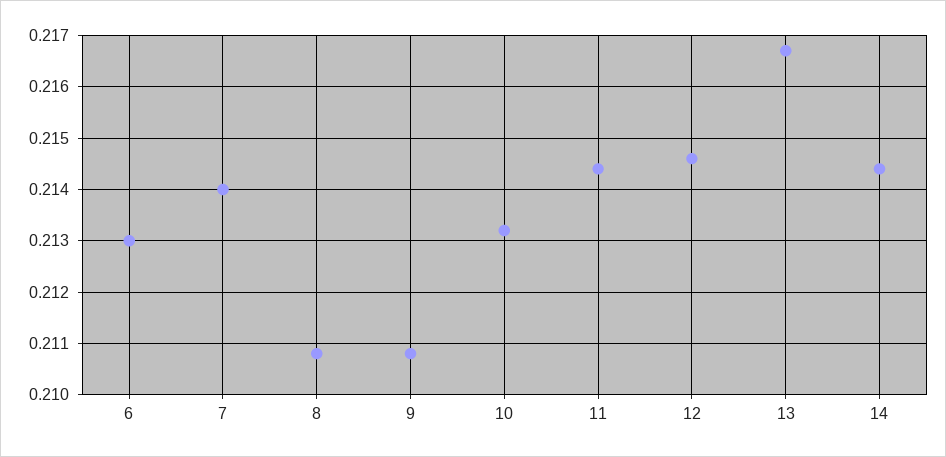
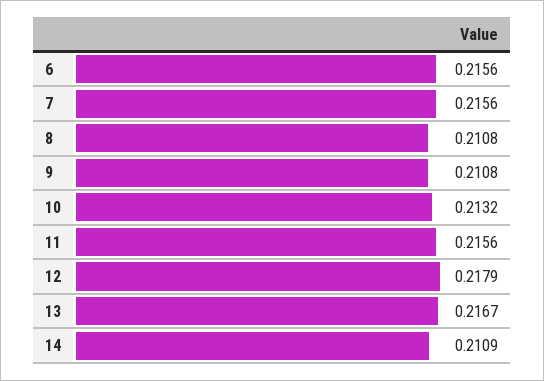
  {
-   "6": 0.213,
+   "6": 0.2156,
-   "7": 0.214,
+   "7": 0.2156,
    "8": 0.2108,
    "9": 0.2108,
    "10": 0.2132,
-   "11": 0.2145,
+   "11": 0.2156,
-   "12": 0.2145,
+   "12": 0.2179,
    "13": 0.2167,
-   "14": 0.2145
+   "14": 0.2109
  }

